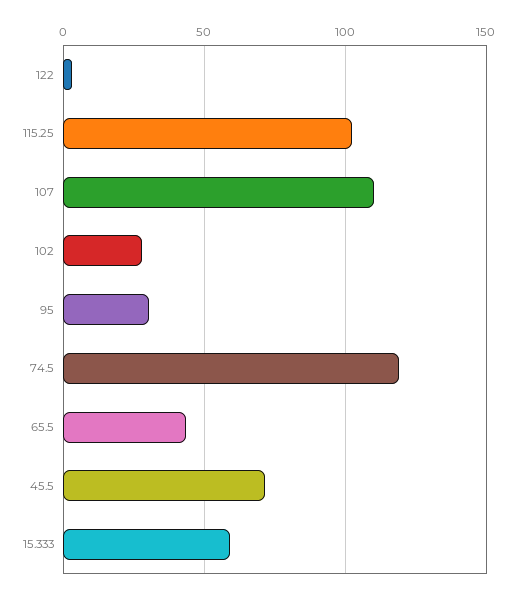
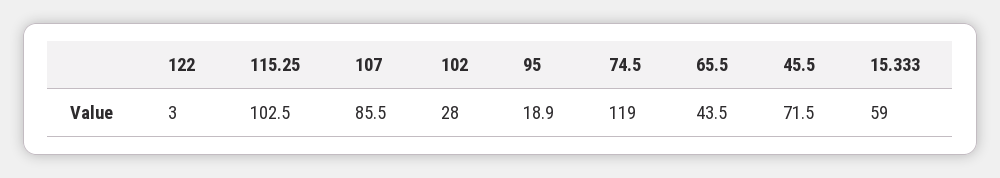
  {
    "122": 3,
    "115.25": 102.5,
-   "107": 110,
+   "107": 85.5,
    "102": 28,
-   "95": 30,
+   "95": 18.9,
    "74.5": 119,
    "65.5": 43.5,
    "45.5": 71.5,
    "15.333": 59
  }

